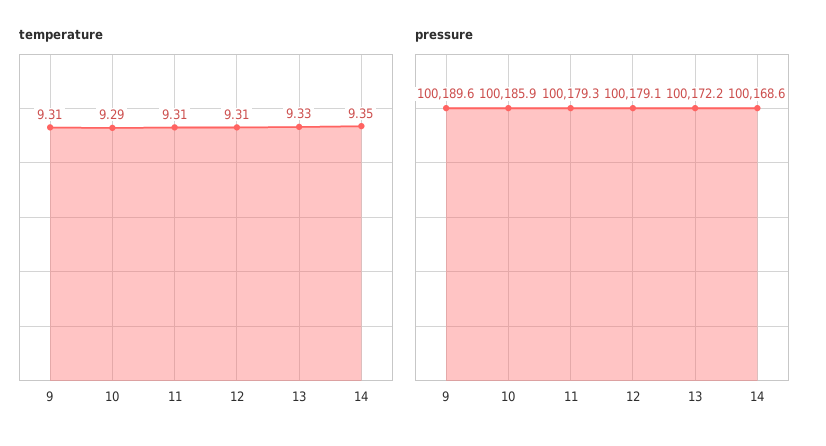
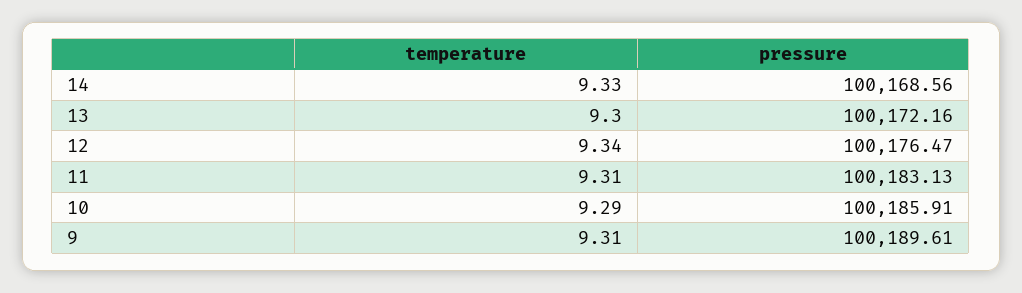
  {
    "temperature": {
      "9": 9.31,
      "10": 9.29,
      "11": 9.31,
-     "12": 9.31,
+     "12": 9.34,
-     "13": 9.33,
+     "13": 9.3,
-     "14": 9.35
+     "14": 9.33
    },
    "pressure": {
      "9": 100189.61,
      "10": 100185.91,
-     "11": 100179.3,
+     "11": 100183.13,
-     "12": 100179.1,
+     "12": 100176.47,
      "13": 100172.16,
      "14": 100168.56
    }
  }

